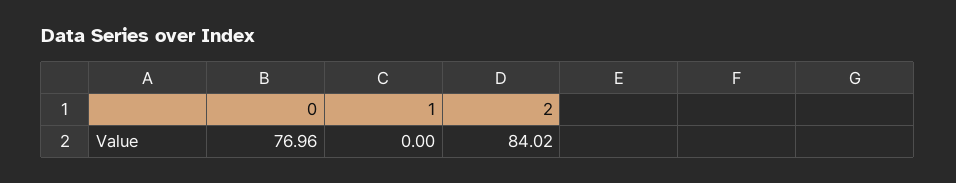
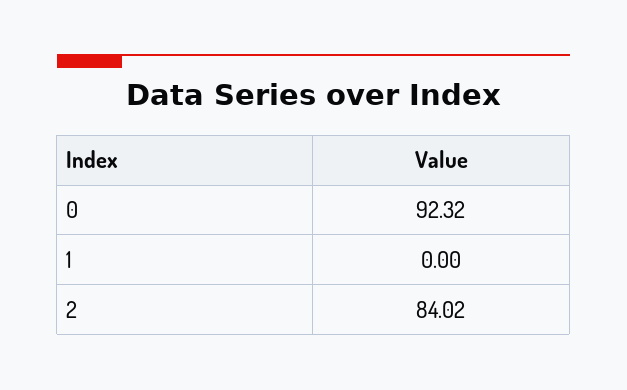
  {
-   "0": 76.96,
+   "0": 92.32,
    "1": 0,
    "2": 84.02
  }

